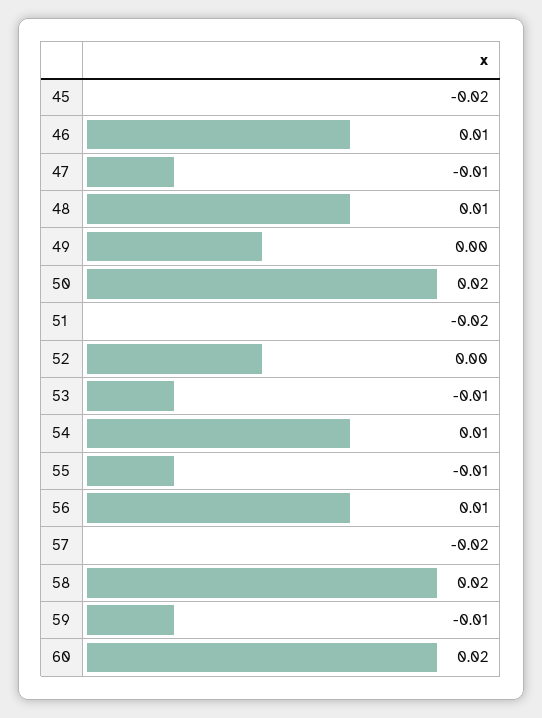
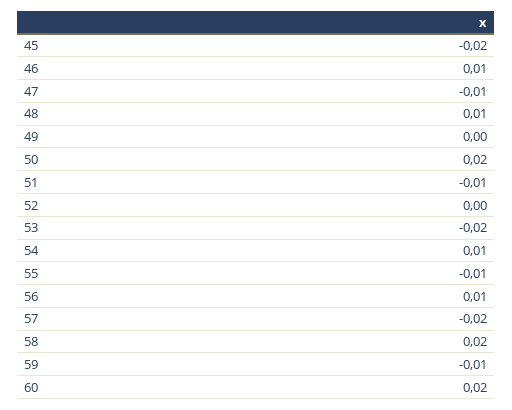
  {
    "45": -0.02,
    "46": 0.01,
    "47": -0.01,
    "48": 0.01,
    "49": 0,
    "50": 0.02,
-   "51": -0.02,
+   "51": -0.01,
    "52": 0,
-   "53": -0.01,
+   "53": -0.02,
    "54": 0.01,
    "55": -0.01,
    "56": 0.01,
    "57": -0.02,
    "58": 0.02,
    "59": -0.01,
    "60": 0.02
  }

